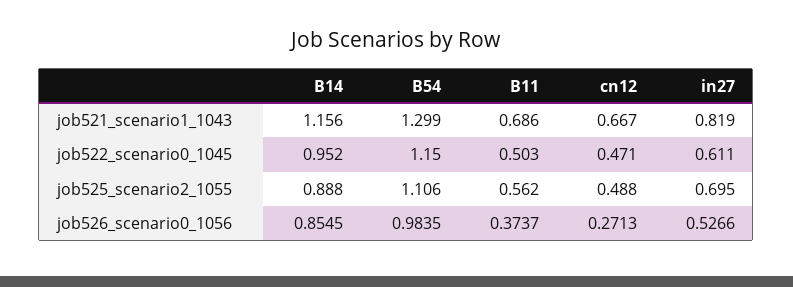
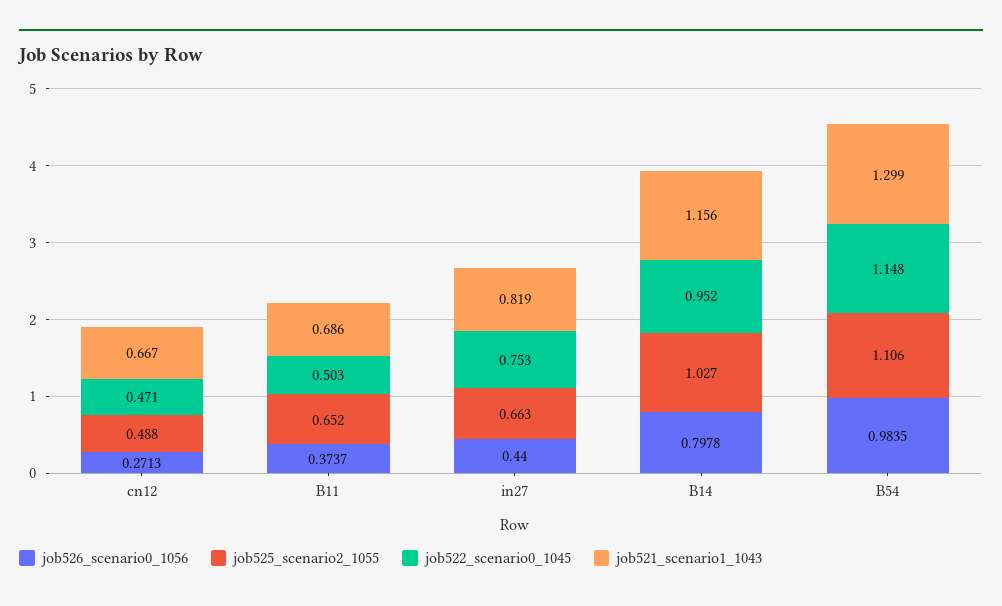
  {
    "job521_scenario1_1043": {
      "B14": 1.156,
      "B54": 1.299,
      "B11": 0.686,
      "cn12": 0.667,
      "in27": 0.819
    },
    "job522_scenario0_1045": {
      "B14": 0.952,
-     "B54": 1.15,
+     "B54": 1.148,
      "B11": 0.503,
      "cn12": 0.471,
-     "in27": 0.611
+     "in27": 0.753
    },
    "job525_scenario2_1055": {
-     "B14": 0.888,
+     "B14": 1.027,
      "B54": 1.106,
-     "B11": 0.562,
+     "B11": 0.652,
      "cn12": 0.488,
-     "in27": 0.695
+     "in27": 0.663
    },
    "job526_scenario0_1056": {
-     "B14": 0.8545,
+     "B14": 0.7978,
      "B54": 0.9835,
      "B11": 0.3737,
      "cn12": 0.2713,
-     "in27": 0.5266
+     "in27": 0.44
    }
  }

